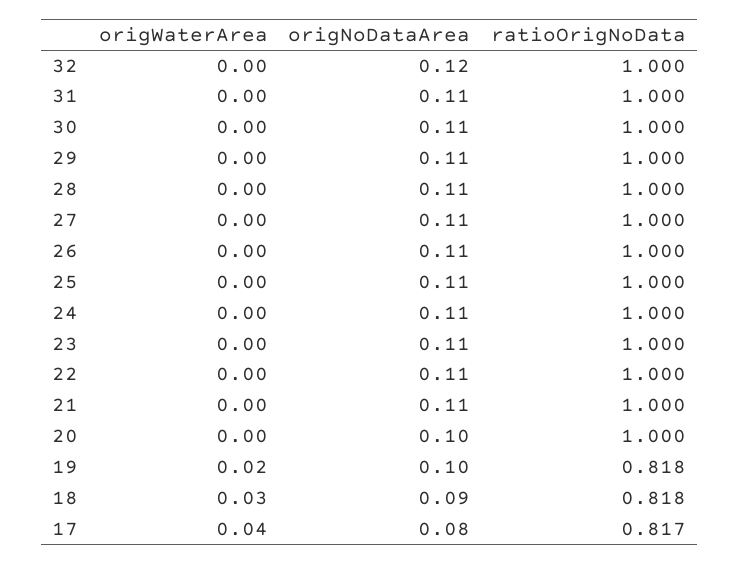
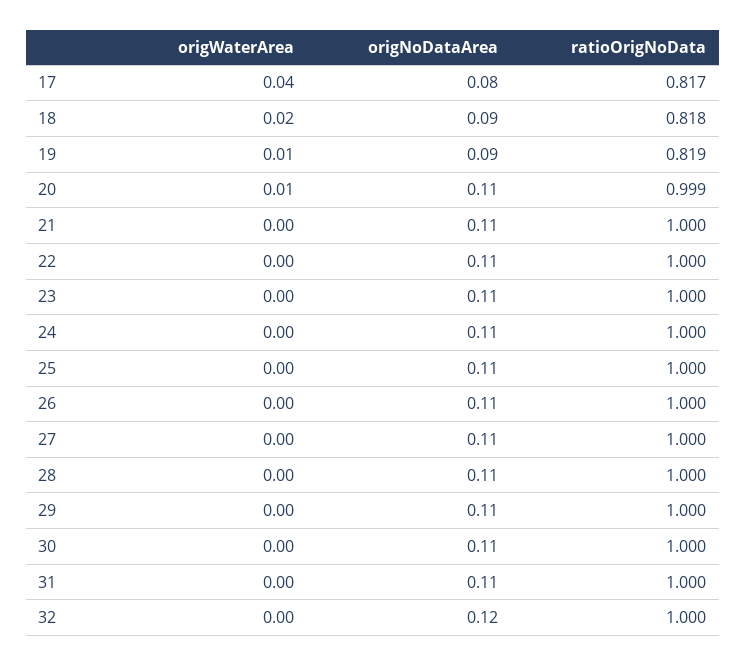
  {
    "origWaterArea": {
      "32": 0,
      "31": 0,
      "30": 0,
      "29": 0,
      "28": 0,
      "27": 0,
      "26": 0,
      "25": 0,
      "24": 0,
      "23": 0,
      "22": 0,
      "21": 0,
-     "20": 0,
+     "20": 0.01,
-     "19": 0.02,
+     "19": 0.01,
-     "18": 0.03,
+     "18": 0.02,
      "17": 0.04
    },
    "origNoDataArea": {
      "32": 0.12,
      "31": 0.11,
      "30": 0.11,
      "29": 0.11,
      "28": 0.11,
      "27": 0.11,
      "26": 0.11,
      "25": 0.11,
      "24": 0.11,
      "23": 0.11,
      "22": 0.11,
      "21": 0.11,
-     "20": 0.1,
+     "20": 0.11,
-     "19": 0.1,
+     "19": 0.09,
      "18": 0.09,
      "17": 0.08
    },
    "ratioOrigNoData": {
      "32": 1,
      "31": 1,
      "30": 1,
      "29": 1,
      "28": 1,
      "27": 1,
      "26": 1,
      "25": 1,
      "24": 1,
      "23": 1,
      "22": 1,
      "21": 1,
-     "20": 1,
+     "20": 0.999,
-     "19": 0.818,
+     "19": 0.819,
      "18": 0.818,
      "17": 0.817
    }
  }

